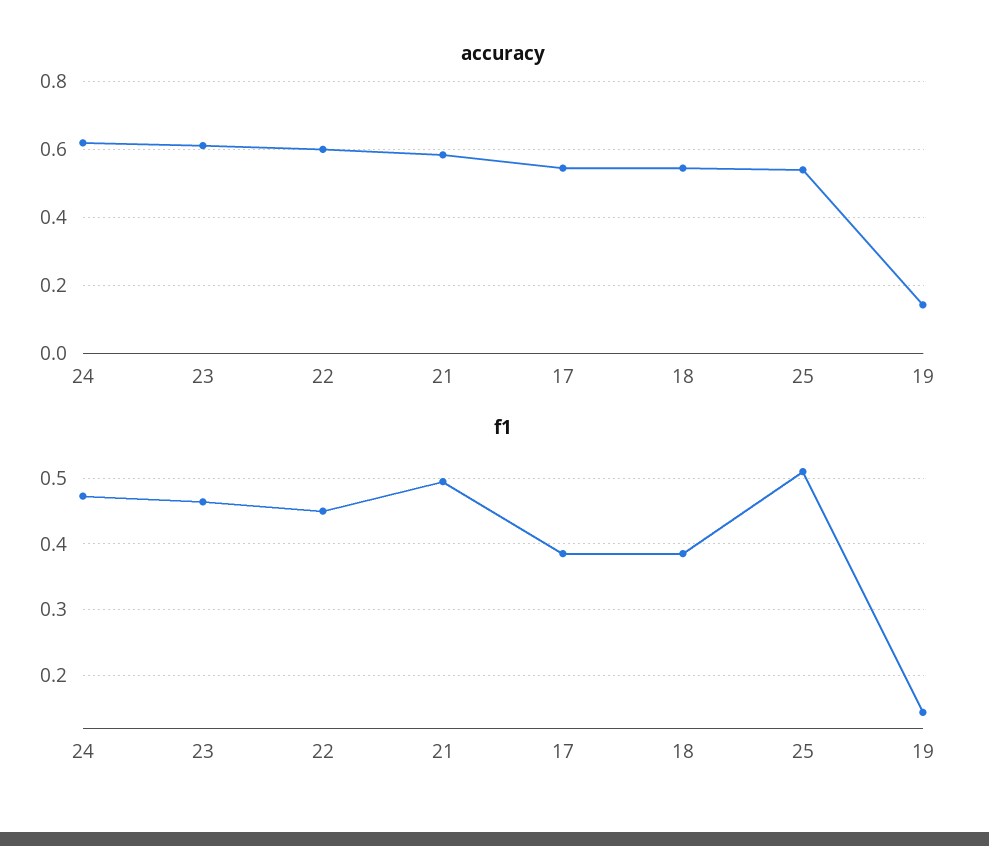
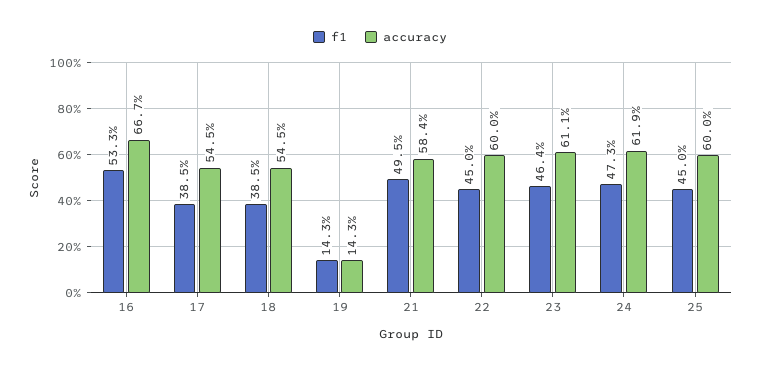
  {
    "accuracy": {
      "24": 0.619,
      "23": 0.611,
      "22": 0.6,
      "21": 0.584,
      "17": 0.545,
      "18": 0.545,
-     "25": 0.54,
+     "25": 0.6,
-     "19": 0.143
+     "19": 0.143,
+     "16": 0.667
    },
    "f1": {
      "24": 0.473,
      "23": 0.464,
      "22": 0.45,
      "21": 0.495,
      "17": 0.385,
      "18": 0.385,
-     "25": 0.51,
+     "25": 0.45,
-     "19": 0.143
+     "19": 0.143,
+     "16": 0.533
    }
  }

